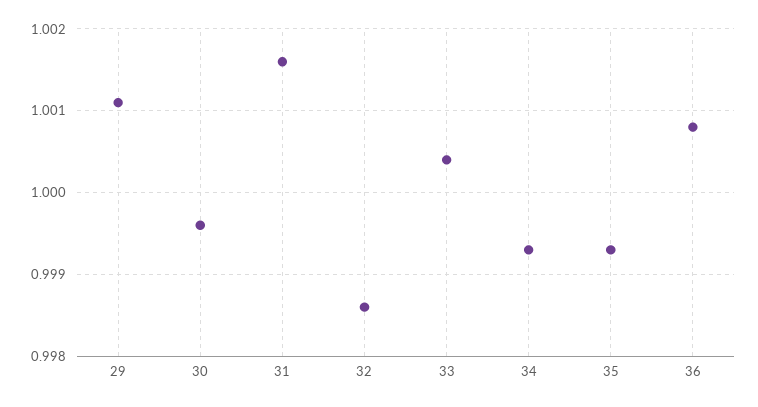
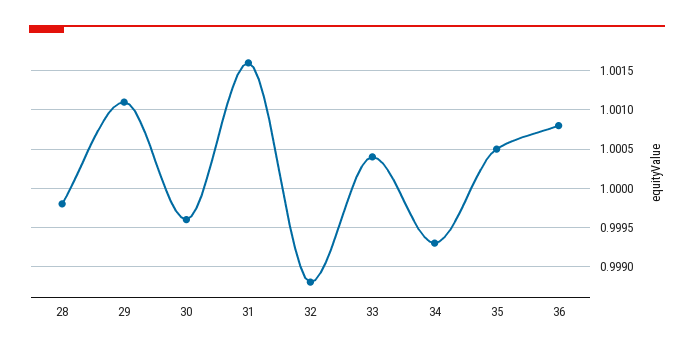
  {
    "29": 1.0011,
    "30": 0.9996,
    "31": 1.0016,
-   "32": 0.9986,
+   "32": 0.9988,
    "33": 1.0004,
    "34": 0.9993,
-   "35": 0.9993,
+   "35": 1.0005,
-   "36": 1.0008
+   "36": 1.0008,
+   "28": 0.9998
  }

